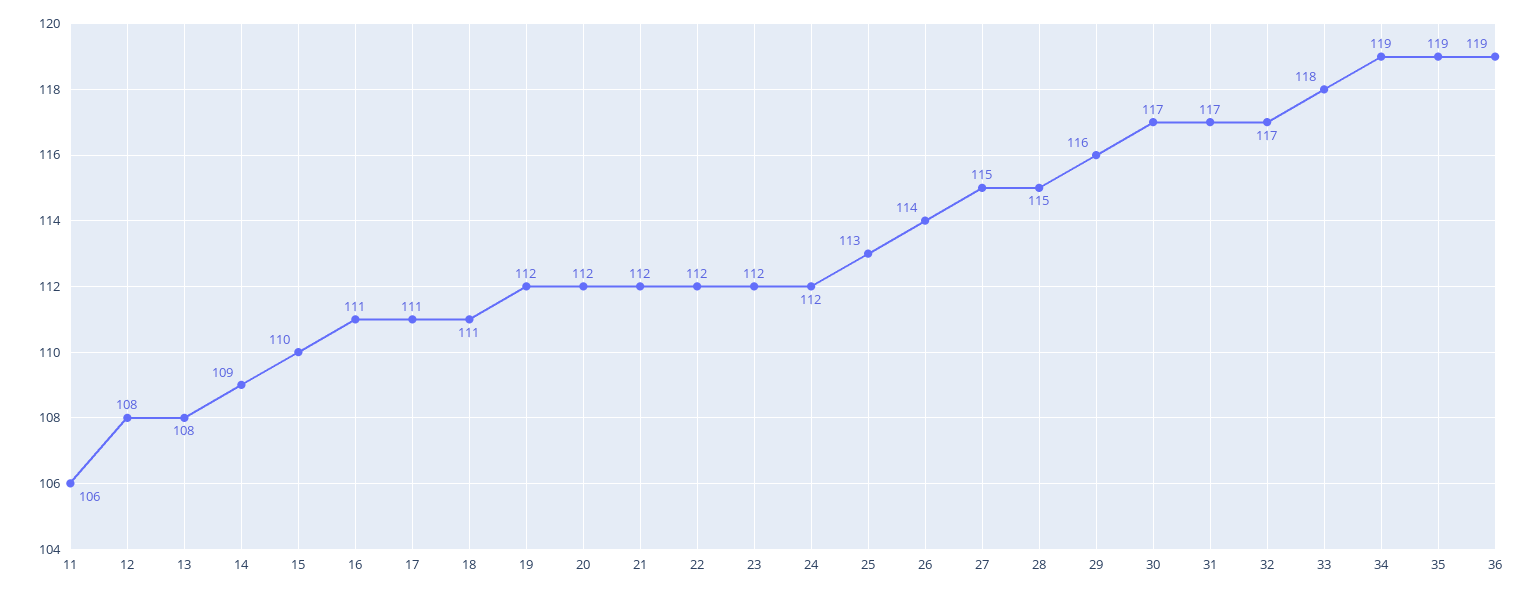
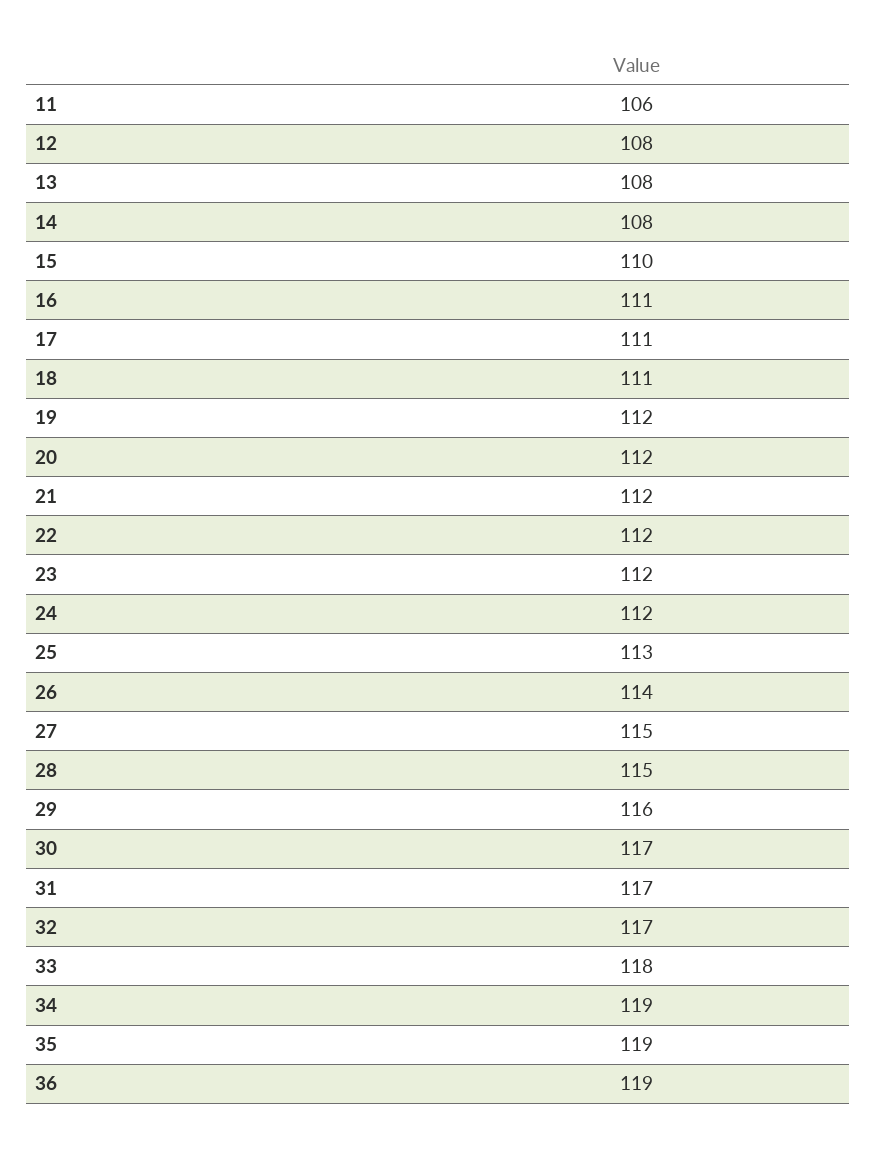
  {
    "11": 106,
    "12": 108,
    "13": 108,
-   "14": 109,
+   "14": 108,
    "15": 110,
    "16": 111,
    "17": 111,
    "18": 111,
    "19": 112,
    "20": 112,
    "21": 112,
    "22": 112,
    "23": 112,
    "24": 112,
    "25": 113,
    "26": 114,
    "27": 115,
    "28": 115,
    "29": 116,
    "30": 117,
    "31": 117,
    "32": 117,
    "33": 118,
    "34": 119,
    "35": 119,
    "36": 119
  }

